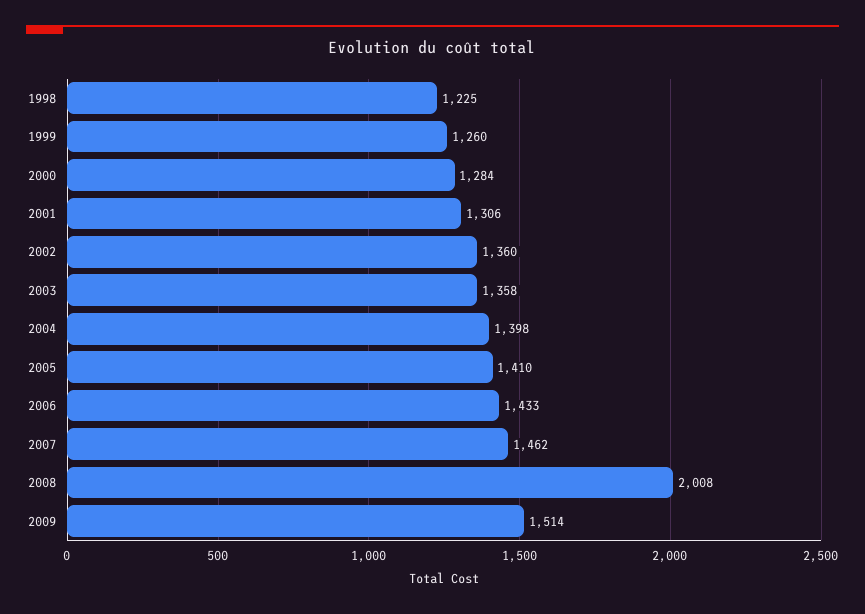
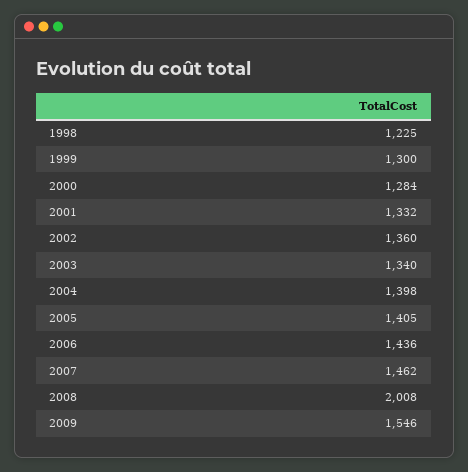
  {
    "1998": 1225,
-   "1999": 1260,
+   "1999": 1300,
    "2000": 1284,
-   "2001": 1306,
+   "2001": 1332,
    "2002": 1360,
-   "2003": 1358,
+   "2003": 1340,
    "2004": 1398,
-   "2005": 1410,
+   "2005": 1405,
-   "2006": 1433,
+   "2006": 1436,
    "2007": 1462,
    "2008": 2008,
-   "2009": 1514
+   "2009": 1546
  }

